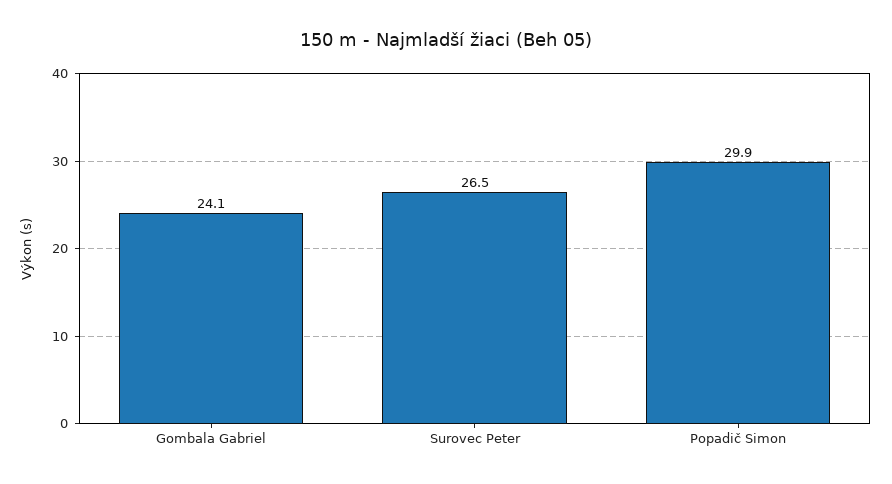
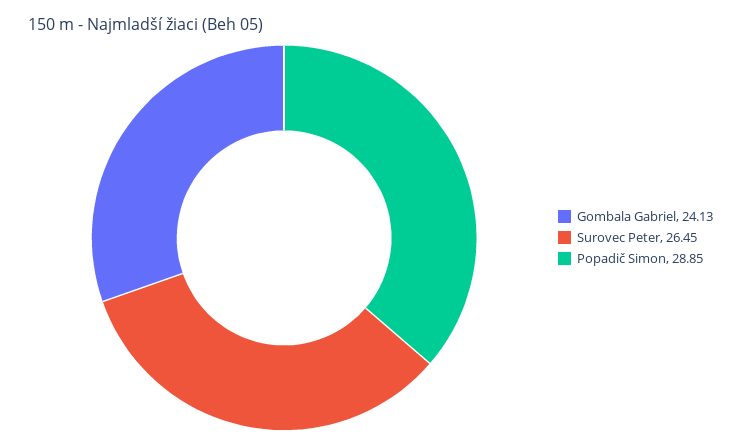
  {
    "Gombala Gabriel": 24.13,
    "Surovec Peter": 26.45,
-   "Popadič Simon": 29.9
+   "Popadič Simon": 28.85
  }

